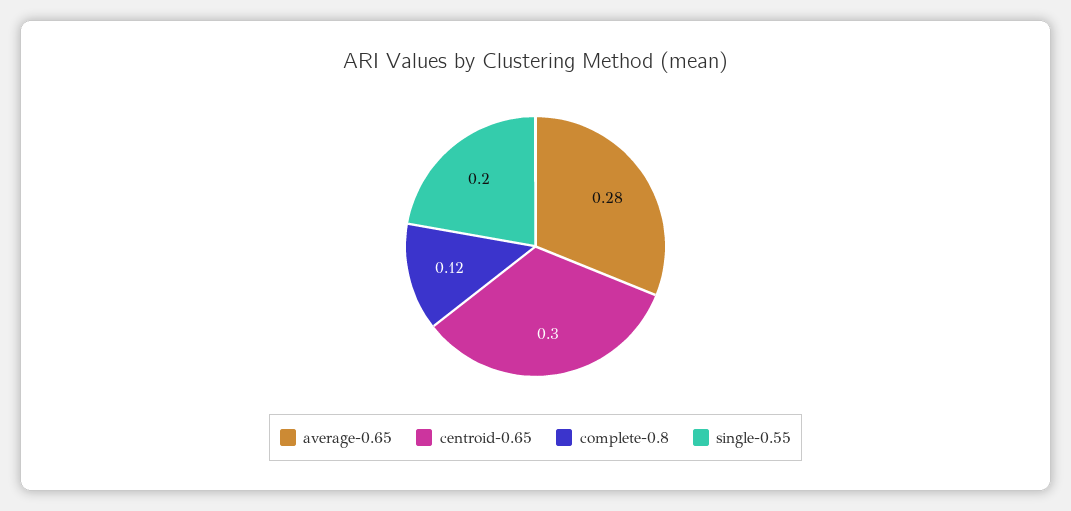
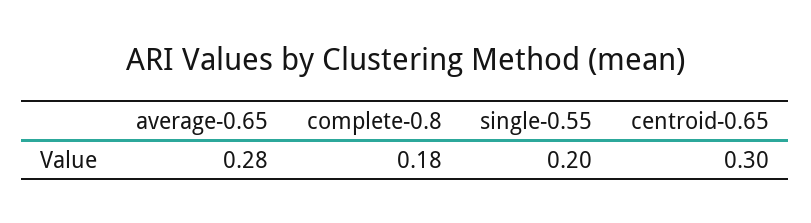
  {
    "average-0.65": 0.28,
    "centroid-0.65": 0.3,
-   "complete-0.8": 0.12,
+   "complete-0.8": 0.18,
    "single-0.55": 0.2
  }

